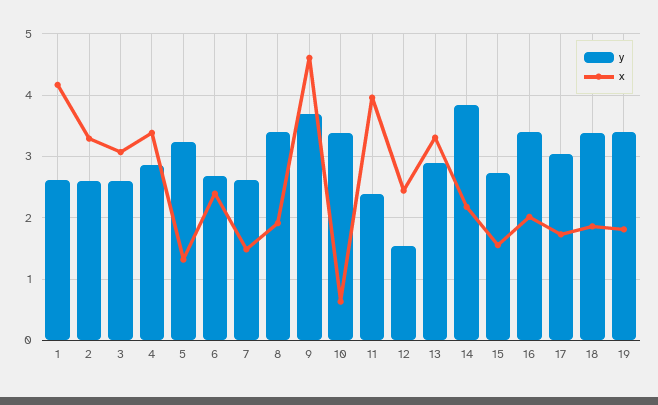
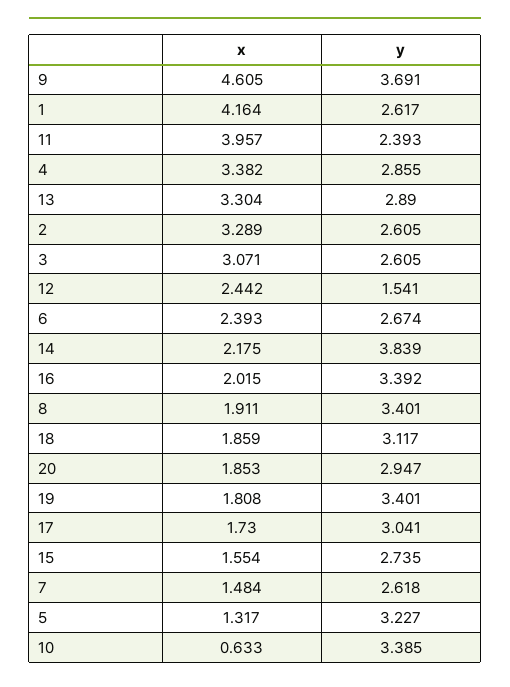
  {
    "y": {
      "1": 2.617,
      "2": 2.605,
      "3": 2.605,
      "4": 2.855,
      "5": 3.227,
      "6": 2.674,
      "7": 2.618,
      "8": 3.401,
      "9": 3.691,
      "10": 3.385,
      "11": 2.393,
      "12": 1.541,
      "13": 2.89,
      "14": 3.839,
      "15": 2.735,
      "16": 3.392,
      "17": 3.041,
-     "18": 3.4,
+     "18": 3.117,
-     "19": 3.401
+     "19": 3.401,
+     "20": 2.947
    },
    "x": {
      "1": 4.164,
      "2": 3.289,
      "3": 3.071,
      "4": 3.382,
      "5": 1.317,
      "6": 2.393,
      "7": 1.484,
      "8": 1.911,
      "9": 4.605,
      "10": 0.633,
      "11": 3.957,
      "12": 2.442,
      "13": 3.304,
      "14": 2.175,
      "15": 1.554,
      "16": 2.015,
      "17": 1.73,
      "18": 1.859,
-     "19": 1.808
+     "19": 1.808,
+     "20": 1.853
    }
  }

